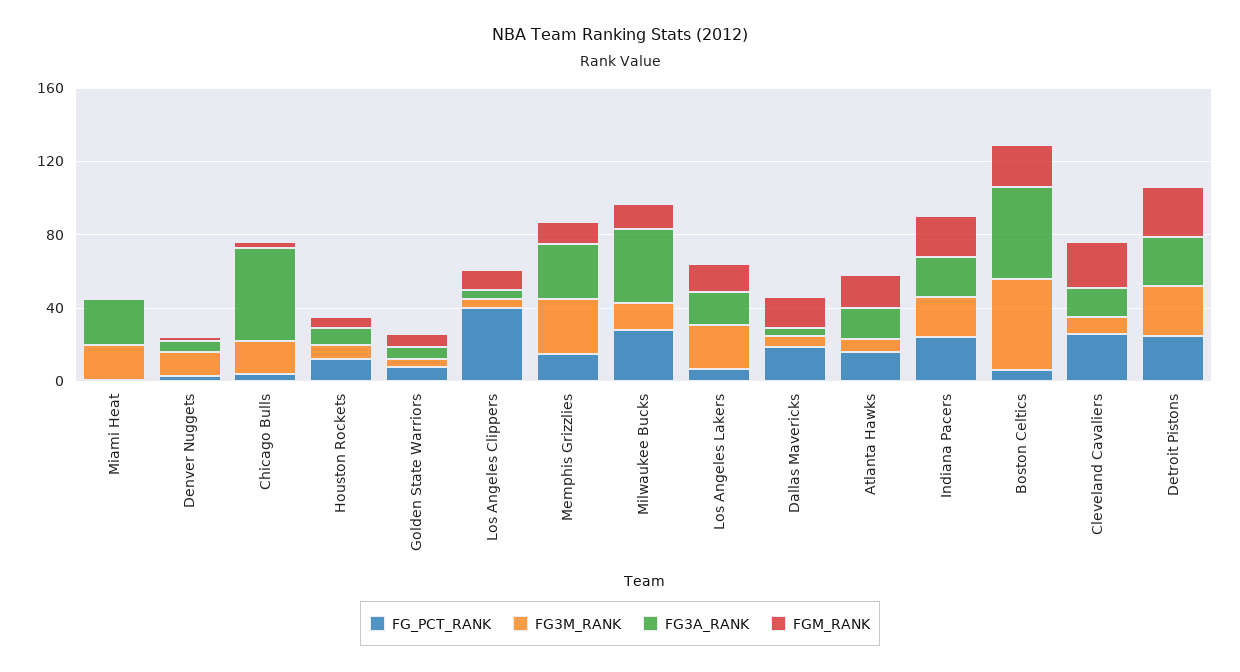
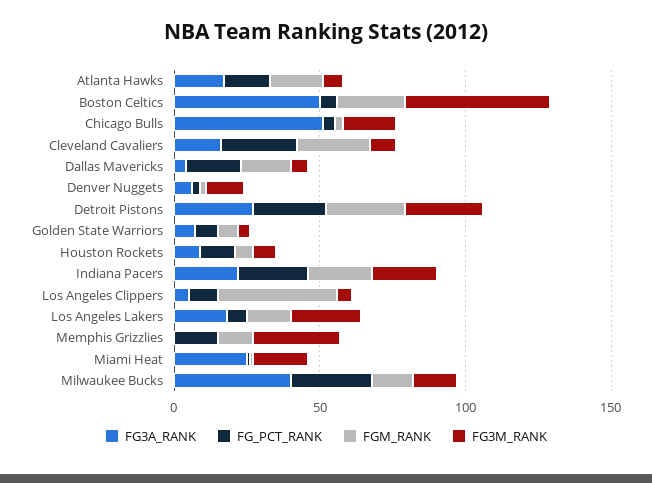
  {
    "FG_PCT_RANK": {
      "Miami Heat": 0,
      "Denver Nuggets": 0,
      "Chicago Bulls": 0,
      "Houston Rockets": 10,
      "Golden State Warriors": 10,
-     "Los Angeles Clippers": 40,
+     "Los Angeles Clippers": 10,
      "Memphis Grizzlies": 20,
      "Milwaukee Bucks": 30,
      "Los Angeles Lakers": 10,
      "Dallas Mavericks": 20,
      "Atlanta Hawks": 20,
      "Indiana Pacers": 20,
      "Boston Celtics": 10,
      "Cleveland Cavaliers": 30,
      "Detroit Pistons": 30
    },
    "FG3M_RANK": {
      "Miami Heat": 20,
      "Denver Nuggets": 10,
      "Chicago Bulls": 20,
      "Houston Rockets": 10,
      "Golden State Warriors": 0,
      "Los Angeles Clippers": 10,
      "Memphis Grizzlies": 30,
      "Milwaukee Bucks": 20,
      "Los Angeles Lakers": 20,
      "Dallas Mavericks": 10,
      "Atlanta Hawks": 10,
      "Indiana Pacers": 20,
      "Boston Celtics": 50,
      "Cleveland Cavaliers": 10,
      "Detroit Pistons": 30
    },
    "FG3A_RANK": {
      "Miami Heat": 30,
      "Denver Nuggets": 10,
      "Chicago Bulls": 50,
      "Houston Rockets": 10,
      "Golden State Warriors": 10,
      "Los Angeles Clippers": 10,
-     "Memphis Grizzlies": 30,
+     "Memphis Grizzlies": 0,
      "Milwaukee Bucks": 40,
      "Los Angeles Lakers": 20,
      "Dallas Mavericks": 0,
      "Atlanta Hawks": 20,
      "Indiana Pacers": 20,
      "Boston Celtics": 50,
      "Cleveland Cavaliers": 20,
      "Detroit Pistons": 30
    },
    "FGM_RANK": {
      "Miami Heat": 0,
      "Denver Nuggets": 0,
      "Chicago Bulls": 0,
      "Houston Rockets": 10,
      "Golden State Warriors": 10,
-     "Los Angeles Clippers": 10,
+     "Los Angeles Clippers": 40,
      "Memphis Grizzlies": 10,
      "Milwaukee Bucks": 10,
      "Los Angeles Lakers": 20,
      "Dallas Mavericks": 20,
      "Atlanta Hawks": 20,
      "Indiana Pacers": 20,
      "Boston Celtics": 20,
      "Cleveland Cavaliers": 30,
      "Detroit Pistons": 30
    }
  }

